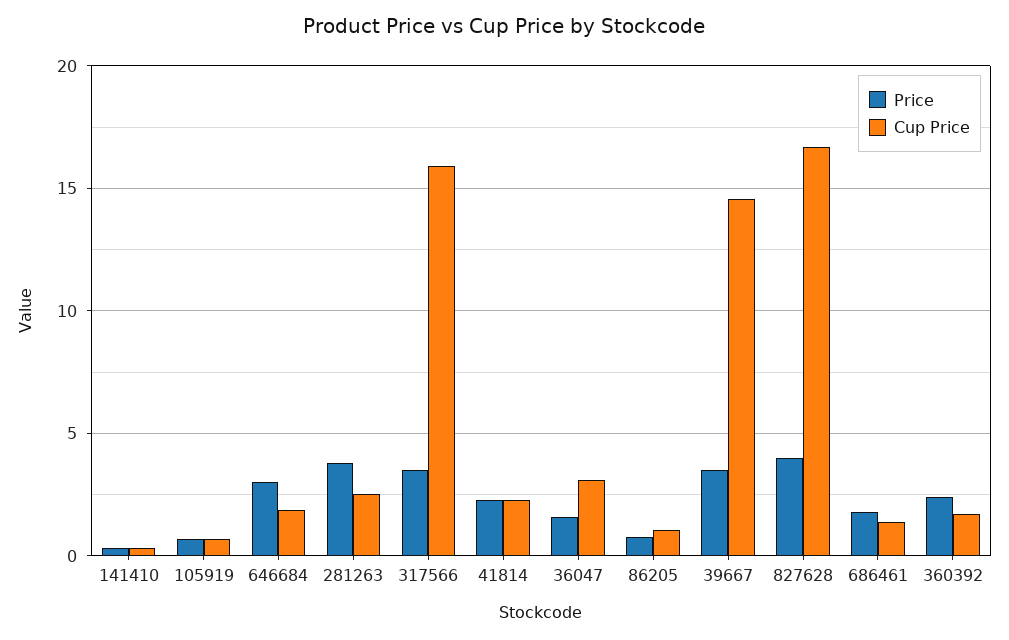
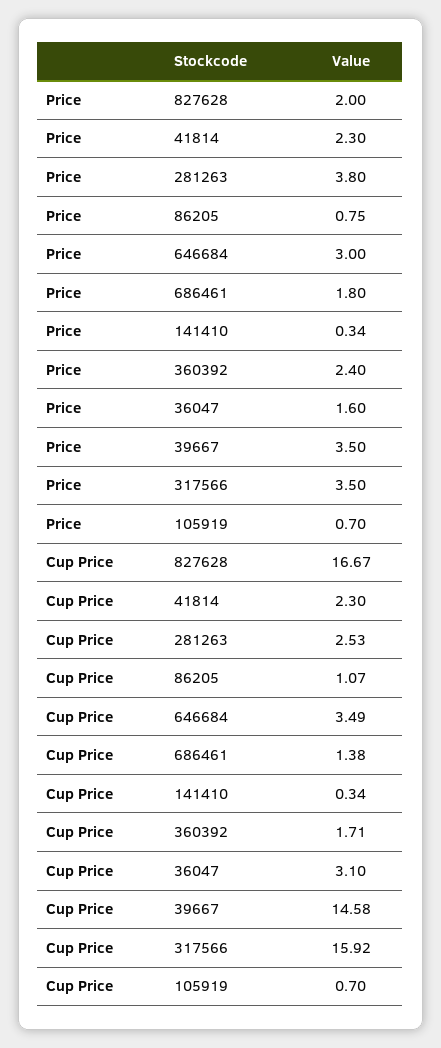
  {
    "Price": {
      "141410": 0.34,
      "105919": 0.7,
      "646684": 3,
      "281263": 3.8,
      "317566": 3.5,
      "41814": 2.3,
      "36047": 1.6,
      "86205": 0.75,
      "39667": 3.5,
-     "827628": 4,
+     "827628": 2,
      "686461": 1.8,
      "360392": 2.4
    },
    "Cup Price": {
      "141410": 0.34,
      "105919": 0.7,
-     "646684": 2,
+     "646684": 3.49,
      "281263": 2.53,
      "317566": 15.92,
      "41814": 2.3,
      "36047": 3.1,
      "86205": 1.07,
      "39667": 14.58,
      "827628": 16.67,
      "686461": 1.38,
      "360392": 1.71
    }
  }

